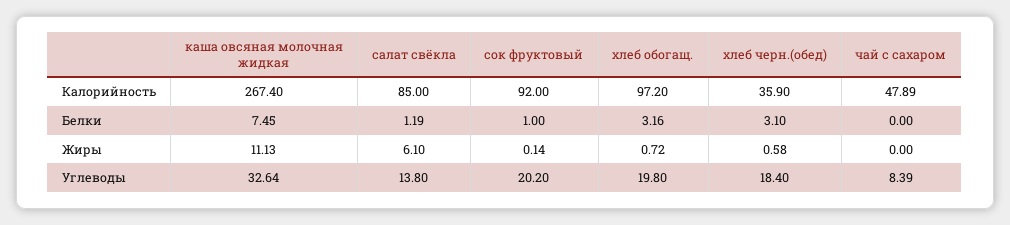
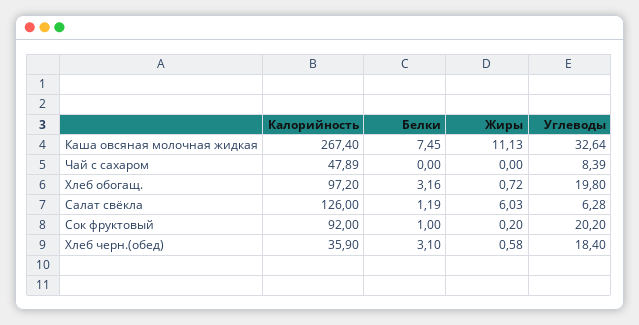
  {
    "каша овсяная молочная жидкая": {
      "Калорийность": 267.4,
      "Белки": 7.45,
      "Жиры": 11.13,
      "Углеводы": 32.64
    },
    "салат свёкла": {
-     "Калорийность": 85,
+     "Калорийность": 126,
      "Белки": 1.19,
-     "Жиры": 6.1,
+     "Жиры": 6.03,
-     "Углеводы": 13.8
+     "Углеводы": 6.28
    },
    "сок фруктовый": {
      "Калорийность": 92,
      "Белки": 1,
-     "Жиры": 0.14,
+     "Жиры": 0.2,
      "Углеводы": 20.2
    },
    "хлеб обогащ.": {
      "Калорийность": 97.2,
      "Белки": 3.16,
      "Жиры": 0.72,
      "Углеводы": 19.8
    },
    "хлеб черн.(обед)": {
      "Калорийность": 35.9,
      "Белки": 3.1,
      "Жиры": 0.58,
      "Углеводы": 18.4
    },
    "чай с сахаром": {
      "Калорийность": 47.89,
      "Белки": 0,
      "Жиры": 0,
      "Углеводы": 8.39
    }
  }

